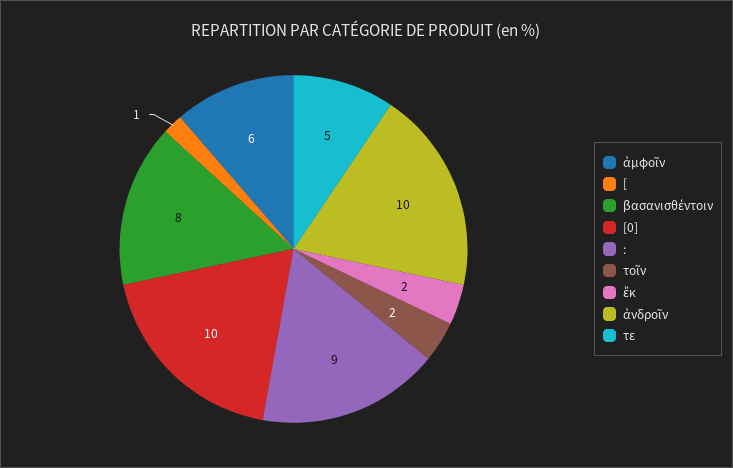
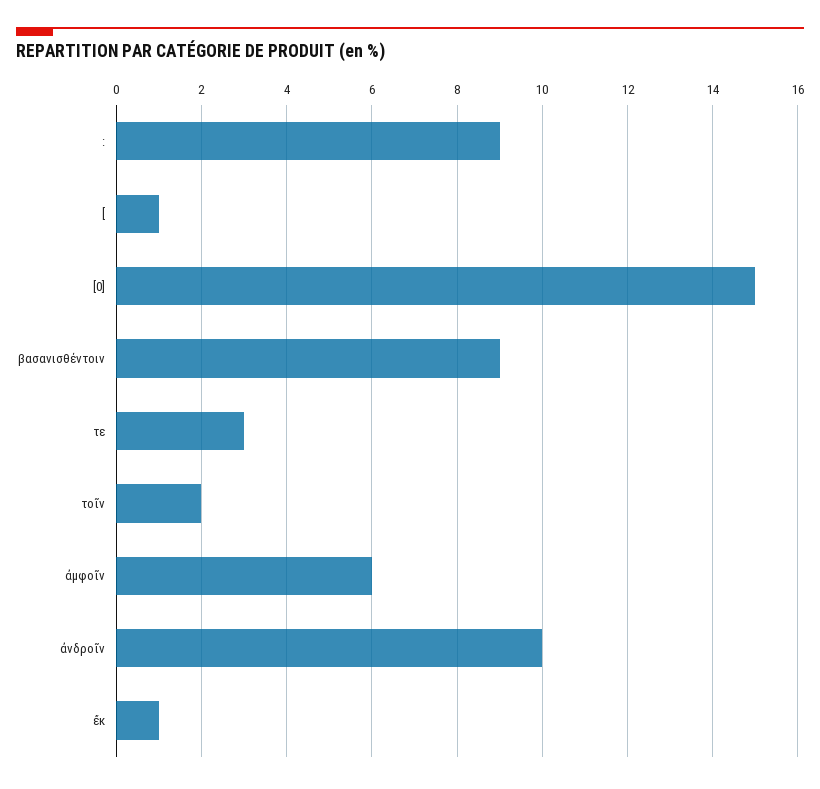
  {
    "ἀμφοῖν": 6,
    "[": 1,
-   "βασανισθέντοιν": 8,
+   "βασανισθέντοιν": 9,
-   "[0]": 10,
+   "[0]": 15,
    ":": 9,
    "τοῖν": 2,
-   "ἔκ": 2,
+   "ἔκ": 1,
    "ἀνδροῖν": 10,
-   "τε": 5
+   "τε": 3
  }

